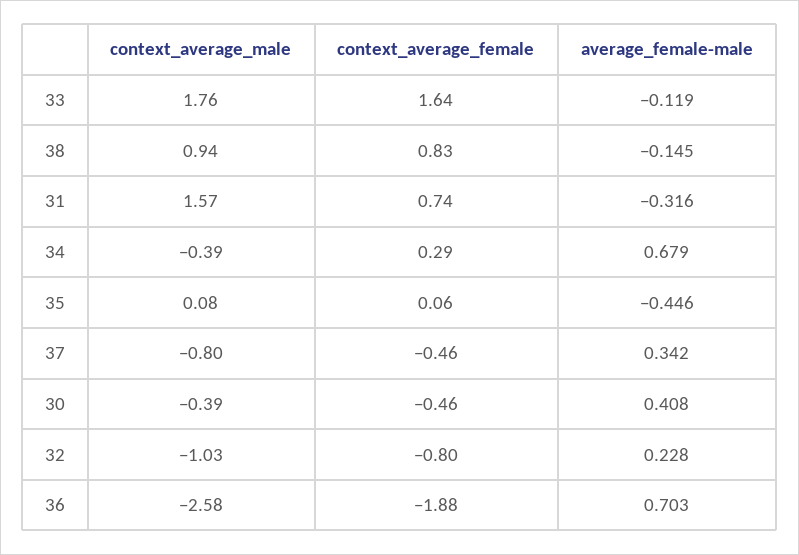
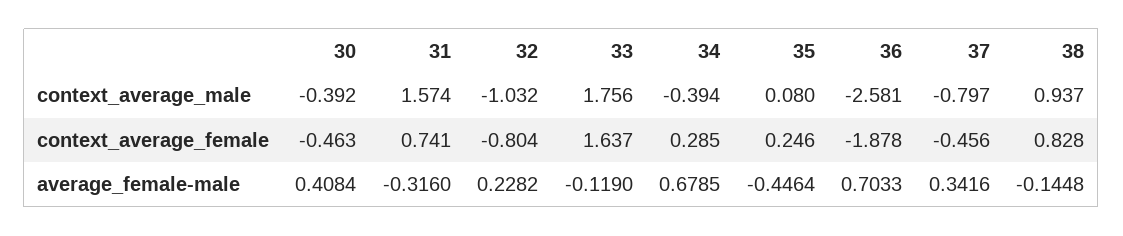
  {
    "context_average_male": {
      "33": 1.756,
      "38": 0.937,
      "31": 1.574,
      "34": -0.394,
      "35": 0.08,
      "37": -0.797,
      "30": -0.392,
      "32": -1.032,
      "36": -2.581
    },
    "context_average_female": {
      "33": 1.637,
      "38": 0.828,
      "31": 0.741,
      "34": 0.285,
-     "35": 0.06,
+     "35": 0.246,
      "37": -0.456,
      "30": -0.463,
      "32": -0.804,
      "36": -1.878
    },
    "average_female-male": {
      "33": -0.119,
      "38": -0.1448,
      "31": -0.316,
      "34": 0.6785,
      "35": -0.4464,
      "37": 0.3416,
      "30": 0.4084,
      "32": 0.2282,
      "36": 0.7033
    }
  }

